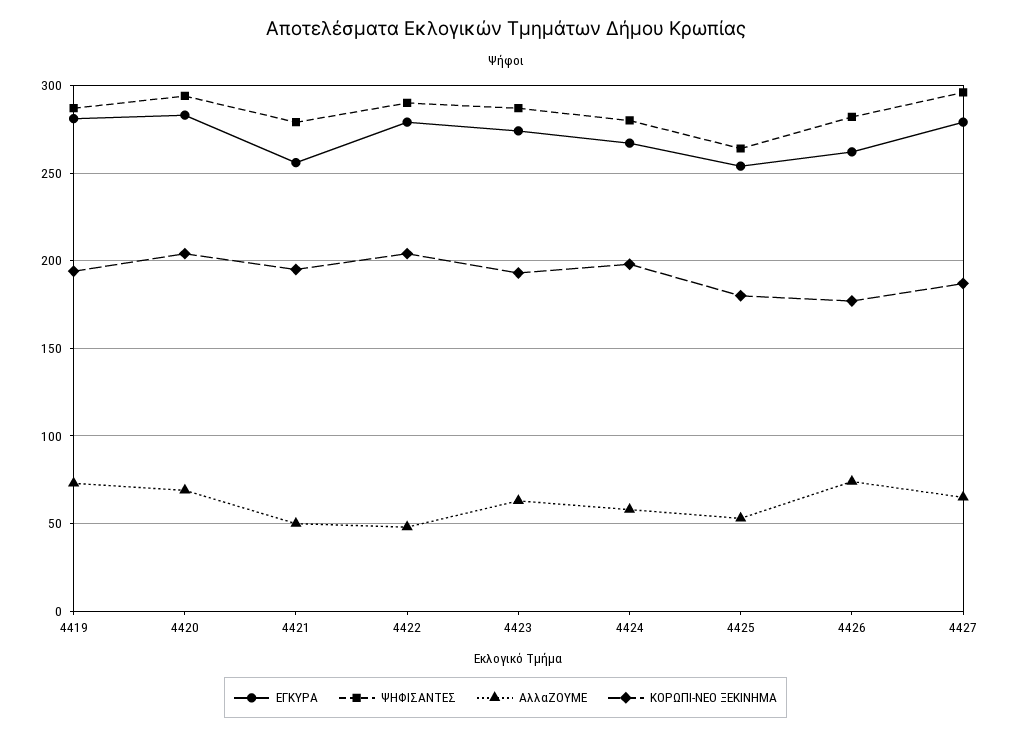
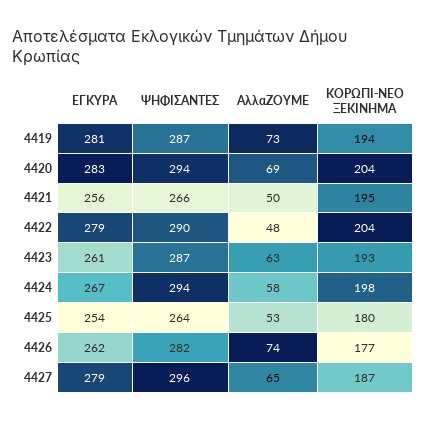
  {
    "ΕΓΚΥΡΑ": {
      "4419": 281,
      "4420": 283,
      "4421": 256,
      "4422": 279,
-     "4423": 275,
+     "4423": 261,
      "4424": 267,
      "4425": 254,
      "4426": 262,
      "4427": 279
    },
    "ΨΗΦΙΣΑΝΤΕΣ": {
      "4419": 287,
      "4420": 294,
-     "4421": 280,
+     "4421": 266,
      "4422": 290,
      "4423": 287,
-     "4424": 280,
+     "4424": 294,
      "4425": 264,
      "4426": 282,
      "4427": 296
    },
    "ΑλλαΖΟΥΜΕ": {
      "4419": 73,
      "4420": 69,
      "4421": 50,
      "4422": 48,
      "4423": 63,
      "4424": 58,
      "4425": 53,
      "4426": 74,
      "4427": 65
    },
    "ΚΟΡΩΠΙ-ΝΕΟ ΞΕΚΙΝΗΜΑ": {
      "4419": 194,
      "4420": 204,
      "4421": 195,
      "4422": 204,
      "4423": 193,
      "4424": 198,
      "4425": 180,
      "4426": 177,
      "4427": 187
    }
  }

